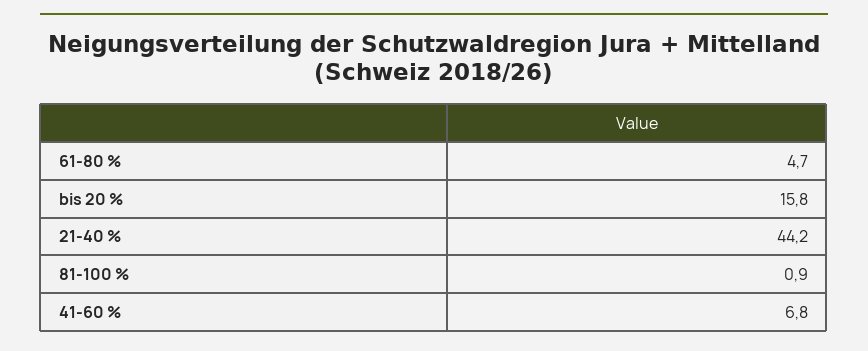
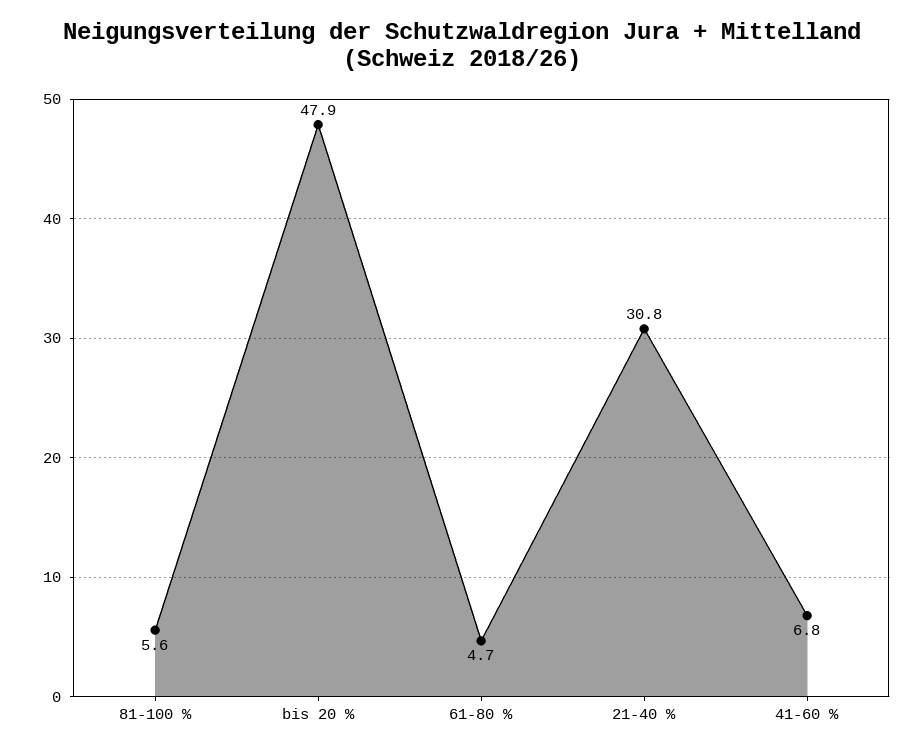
  {
    "61-80 %": 4.7,
-   "bis 20 %": 15.8,
+   "bis 20 %": 47.9,
-   "21-40 %": 44.2,
+   "21-40 %": 30.8,
-   "81-100 %": 0.9,
+   "81-100 %": 5.6,
    "41-60 %": 6.8
  }

